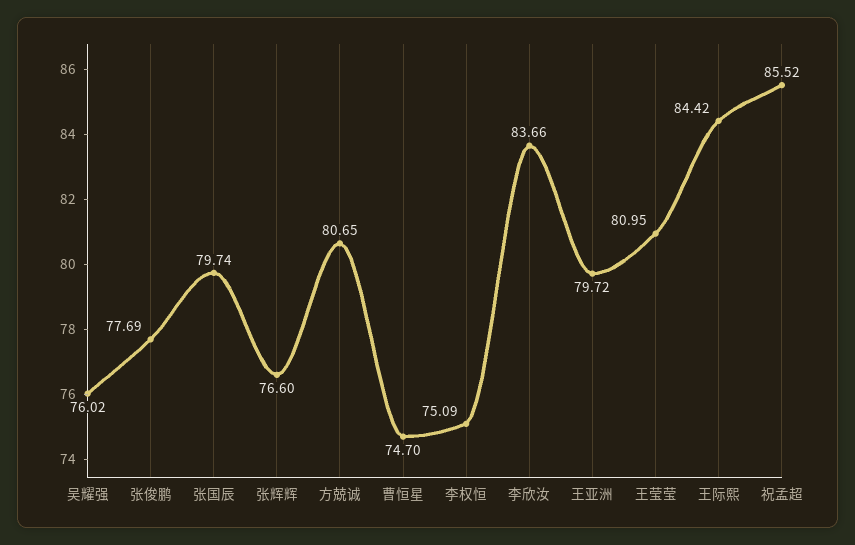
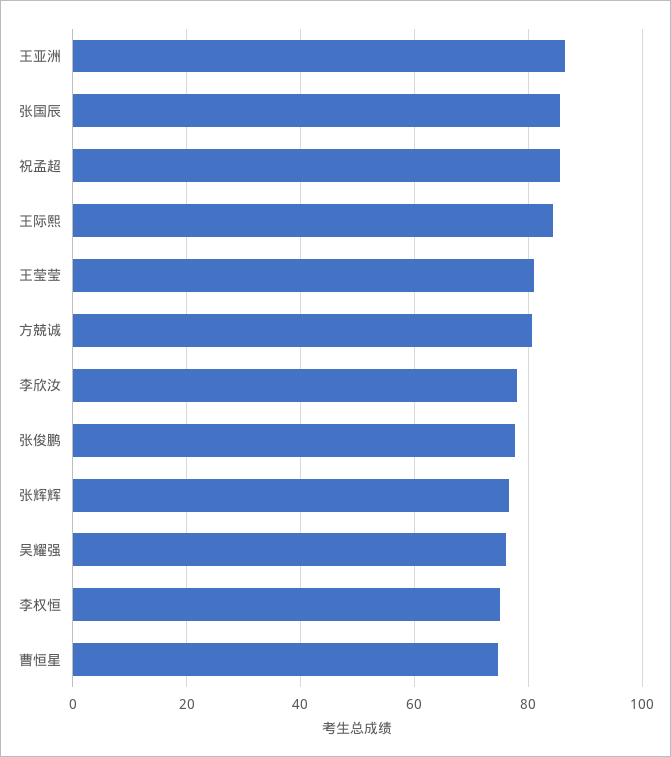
  {
    "吴耀强": 76.02,
    "张俊鹏": 77.69,
-   "张国辰": 79.74,
+   "张国辰": 86,
    "张辉辉": 76.6,
    "方兢诚": 80.65,
    "曹恒星": 74.7,
    "李权恒": 75.09,
-   "李欣汝": 83.66,
+   "李欣汝": 78,
-   "王亚洲": 79.72,
+   "王亚洲": 86,
    "王莹莹": 80.95,
    "王际熙": 84.42,
    "祝孟超": 85.52
  }

